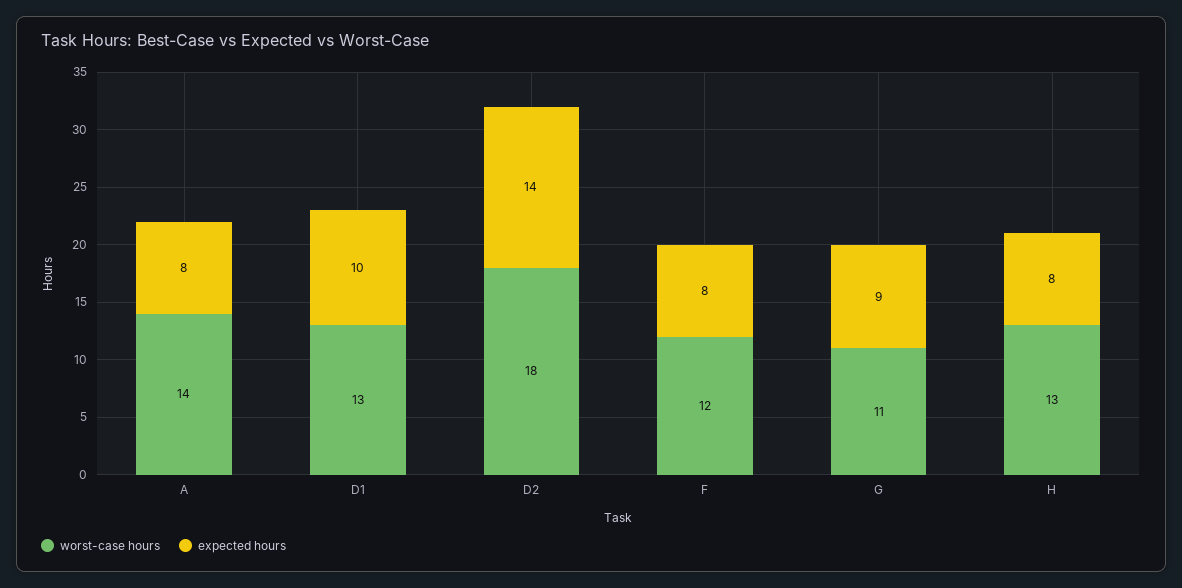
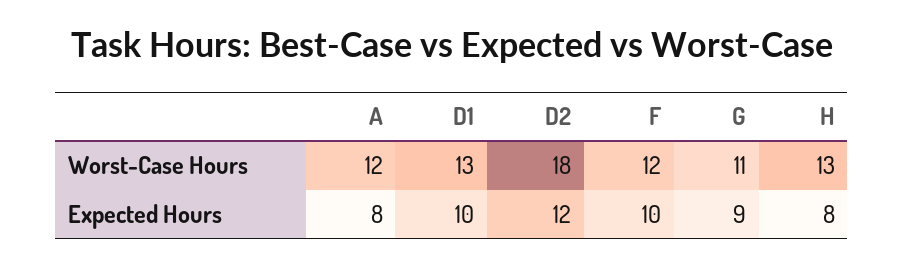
  {
    "worst-case hours": {
-     "A": 14,
+     "A": 12,
      "D1": 13,
      "D2": 18,
      "F": 12,
      "G": 11,
      "H": 13
    },
    "expected hours": {
      "A": 8,
      "D1": 10,
-     "D2": 14,
+     "D2": 12,
-     "F": 8,
+     "F": 10,
      "G": 9,
      "H": 8
    }
  }

